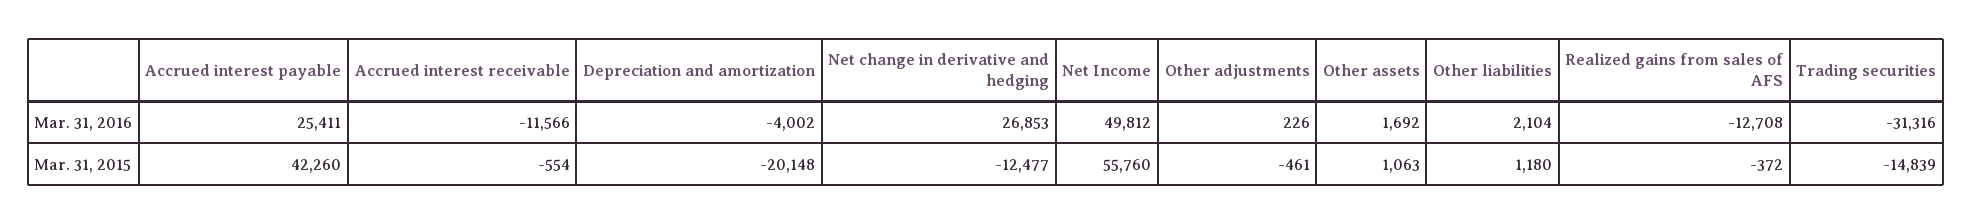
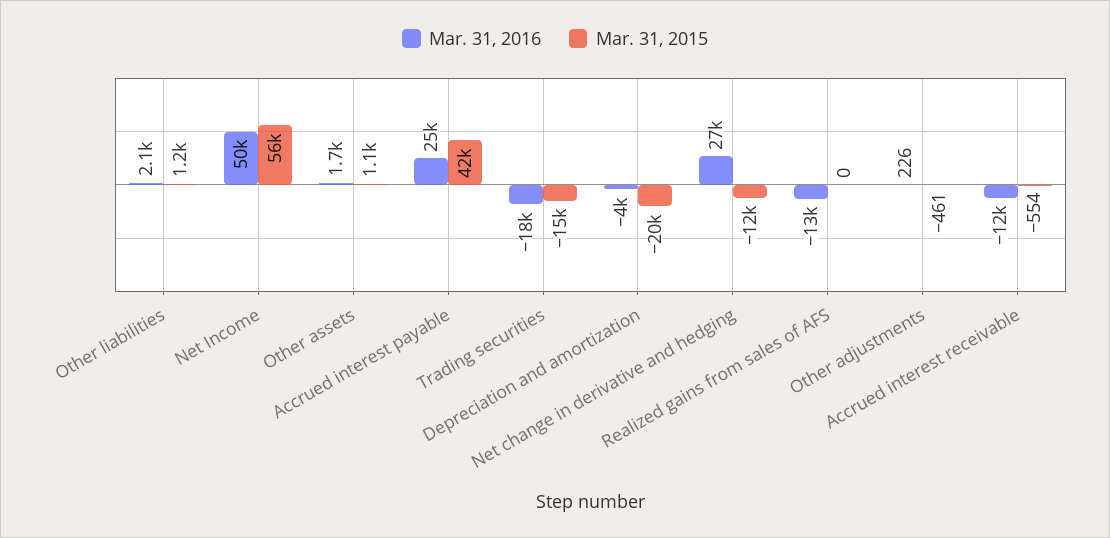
  {
    "Mar. 31, 2016": {
      "Accrued interest payable": 25411,
      "Accrued interest receivable": -11566,
      "Depreciation and amortization": -4002,
      "Net change in derivative and hedging": 26853,
      "Net Income": 49812,
      "Other adjustments": 226,
      "Other assets": 1692,
      "Other liabilities": 2104,
      "Realized gains from sales of AFS": -12708,
-     "Trading securities": -31316
+     "Trading securities": -18000
    },
    "Mar. 31, 2015": {
      "Accrued interest payable": 42260,
      "Accrued interest receivable": -554,
      "Depreciation and amortization": -20148,
      "Net change in derivative and hedging": -12477,
      "Net Income": 55760,
      "Other adjustments": -461,
      "Other assets": 1063,
      "Other liabilities": 1180,
-     "Realized gains from sales of AFS": -372,
+     "Realized gains from sales of AFS": 0,
      "Trading securities": -14839
    }
  }

